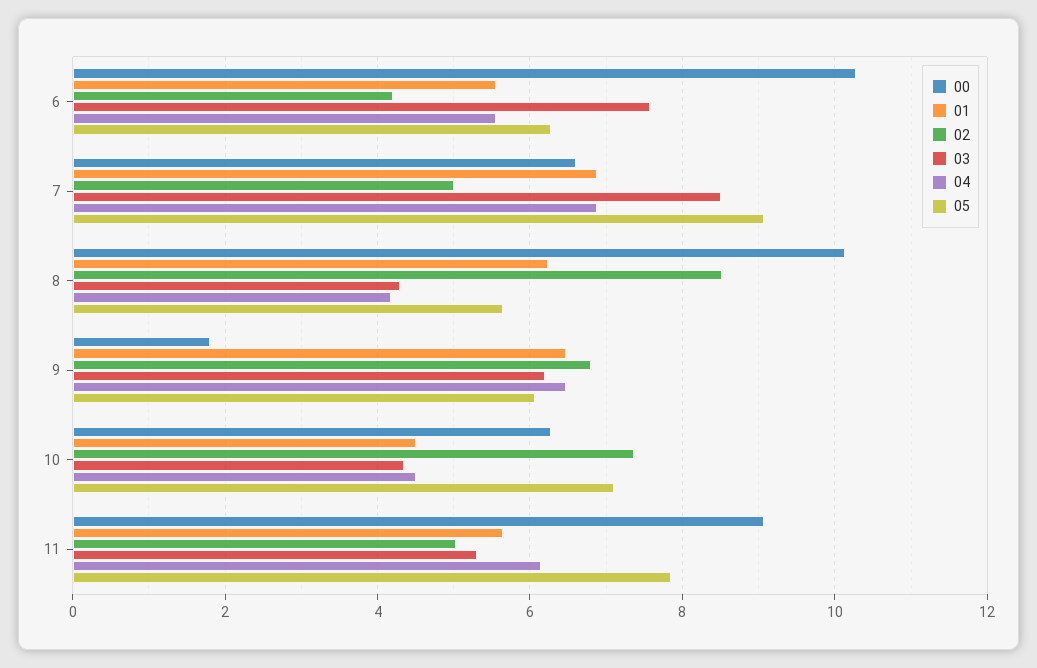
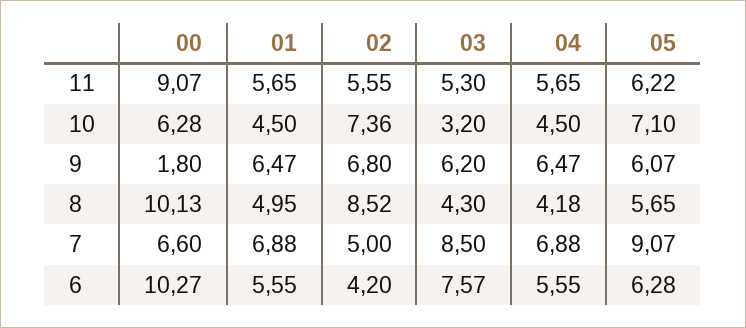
  {
    "00": {
      "6": 10.27,
      "7": 6.6,
      "8": 10.13,
      "9": 1.8,
      "10": 6.28,
      "11": 9.07
    },
    "01": {
      "6": 5.55,
      "7": 6.88,
-     "8": 6.2,
+     "8": 4.95,
      "9": 6.47,
      "10": 4.5,
      "11": 5.65
    },
    "02": {
      "6": 4.2,
      "7": 5,
      "8": 8.52,
      "9": 6.8,
      "10": 7.36,
-     "11": 5
+     "11": 5.55
    },
    "03": {
      "6": 7.57,
      "7": 8.5,
      "8": 4.3,
      "9": 6.2,
-     "10": 4.4,
+     "10": 3.2,
      "11": 5.3
    },
    "04": {
      "6": 5.55,
      "7": 6.88,
      "8": 4.18,
      "9": 6.47,
      "10": 4.5,
-     "11": 6.2
+     "11": 5.65
    },
    "05": {
      "6": 6.28,
      "7": 9.07,
      "8": 5.65,
      "9": 6.07,
      "10": 7.1,
-     "11": 7.8
+     "11": 6.22
    }
  }

